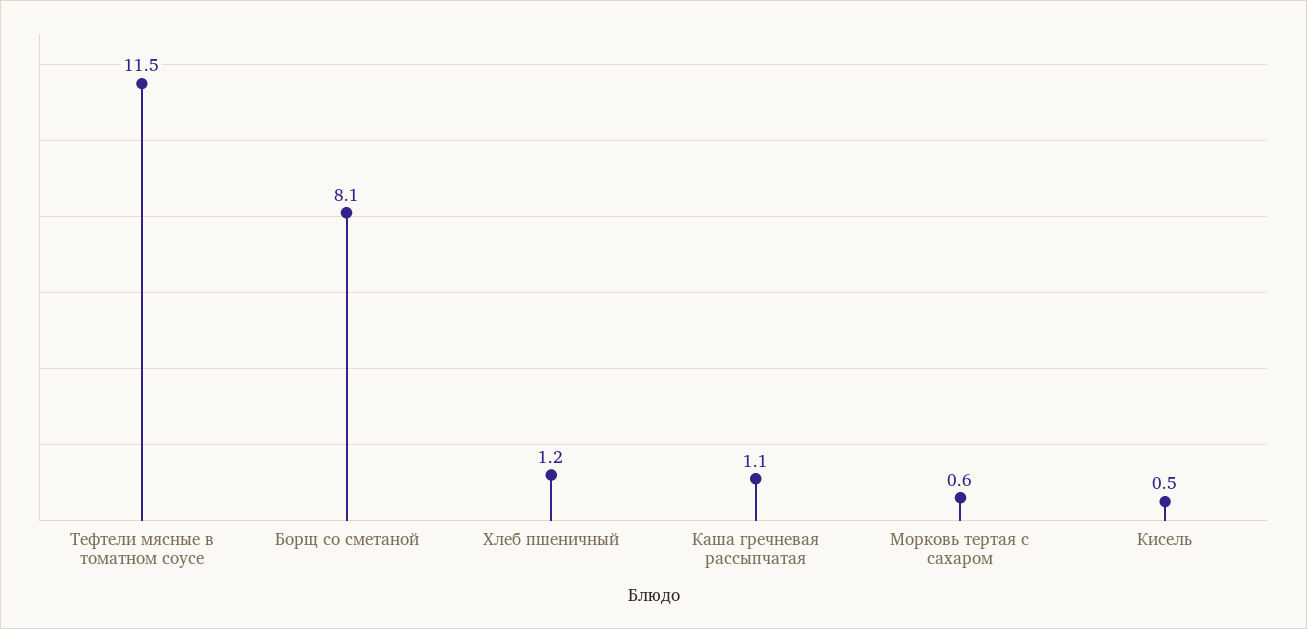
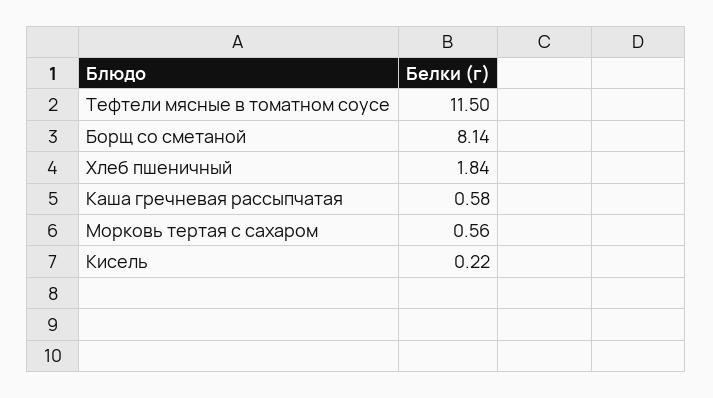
  {
    "Тефтели мясные в томатном соусе": 11.5,
    "Борщ со сметаной": 8.14,
-   "Хлеб пшеничный": 1.2,
+   "Хлеб пшеничный": 1.84,
-   "Каша гречневая рассыпчатая": 1.1,
+   "Каша гречневая рассыпчатая": 0.58,
    "Морковь тертая с сахаром": 0.56,
-   "Кисель": 0.5
+   "Кисель": 0.22
  }

